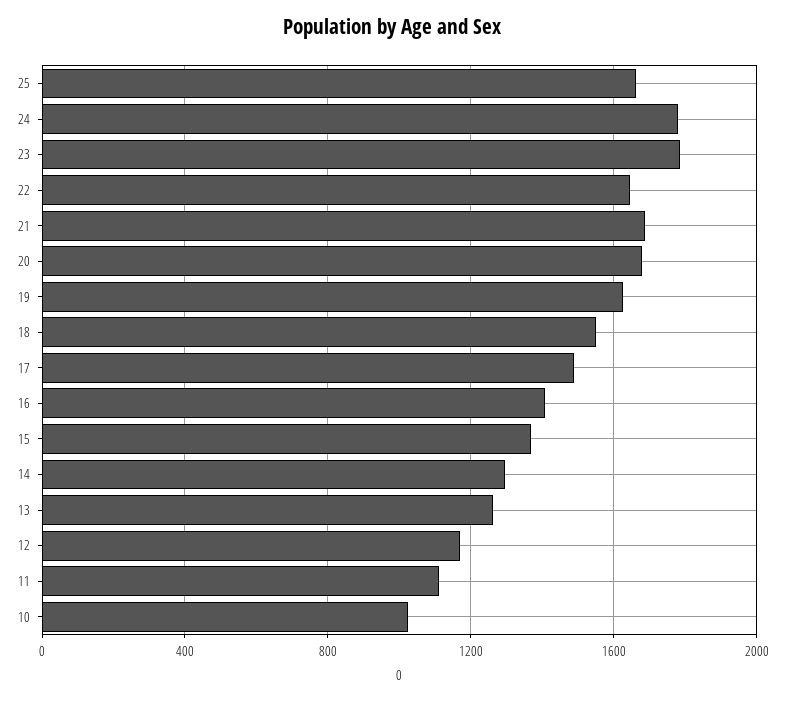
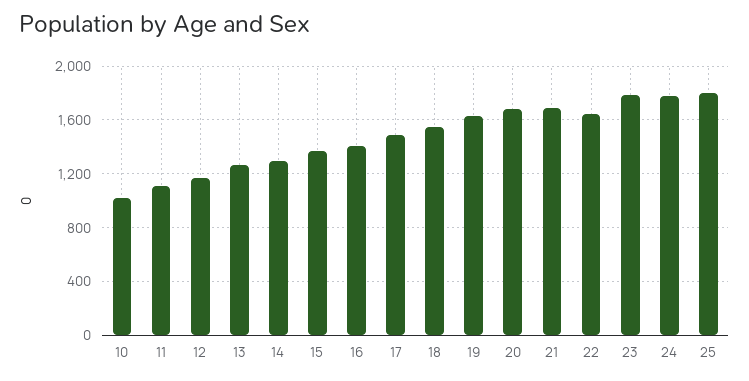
  {
-   "25": 1650,
+   "25": 1800,
    "24": 1800,
    "23": 1800,
    "22": 1650,
    "21": 1700,
    "20": 1700,
    "19": 1650,
    "18": 1550,
    "17": 1500,
    "16": 1400,
    "15": 1350,
    "14": 1300,
    "13": 1250,
    "12": 1150,
    "11": 1100,
    "10": 1000
  }

